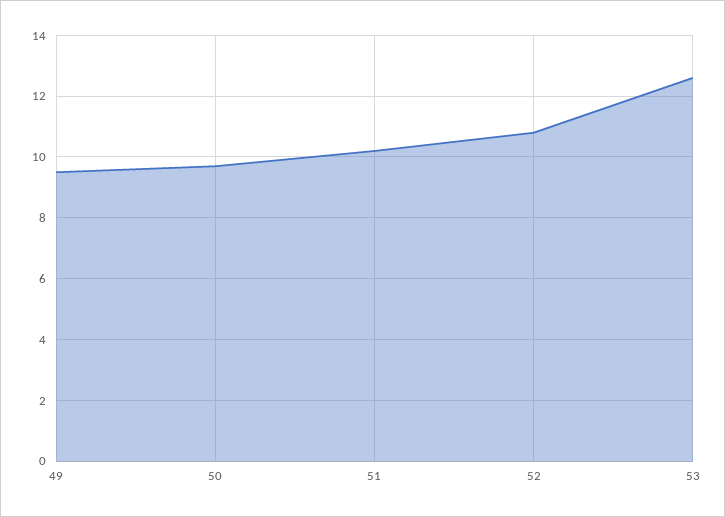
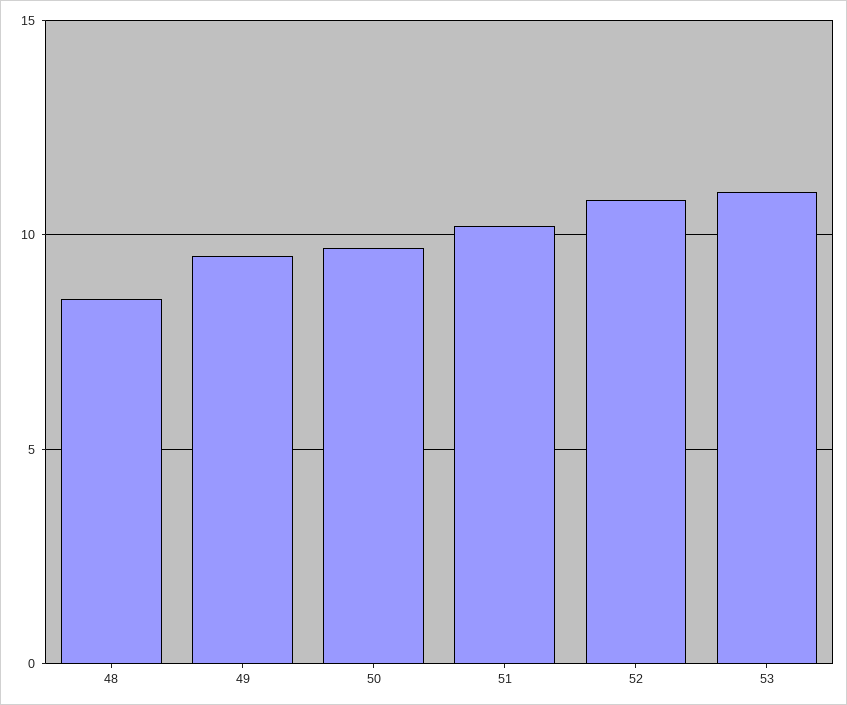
  {
    "49": 9.5,
    "50": 9.5,
    "51": 10,
    "52": 11,
-   "53": 12.5
+   "53": 11,
+   "48": 8.5
  }

